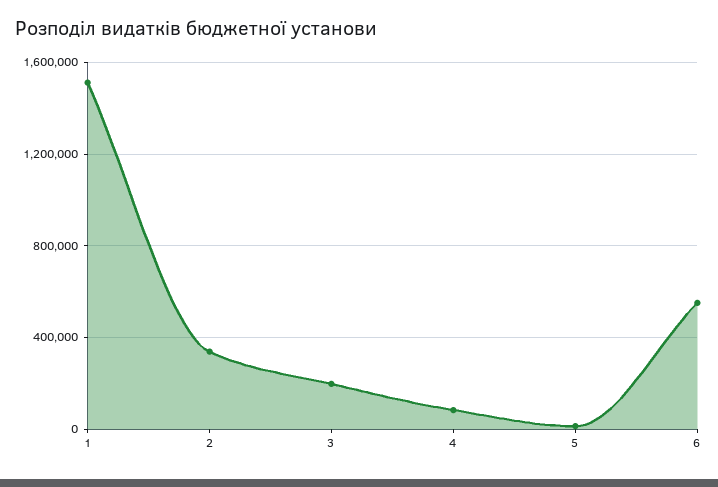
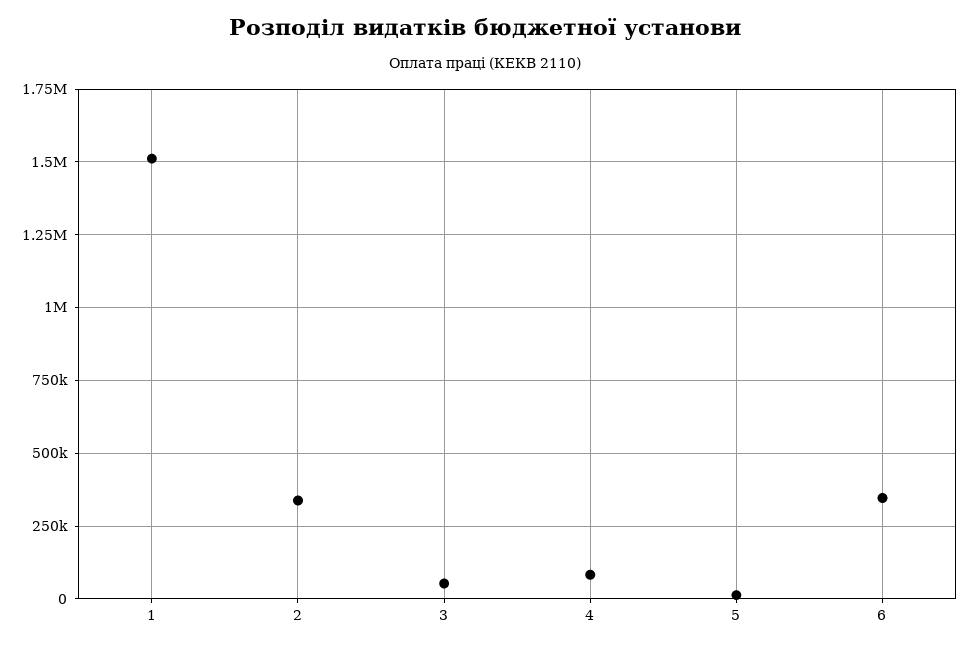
  {
    "1": 1500000,
    "2": 350000,
-   "3": 200000,
+   "3": 50000,
    "4": 75000,
    "5": 25000,
-   "6": 550000
+   "6": 350000
  }

